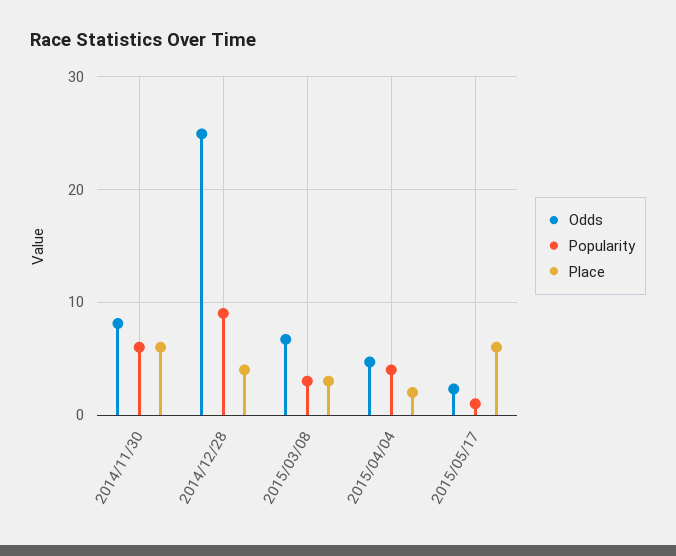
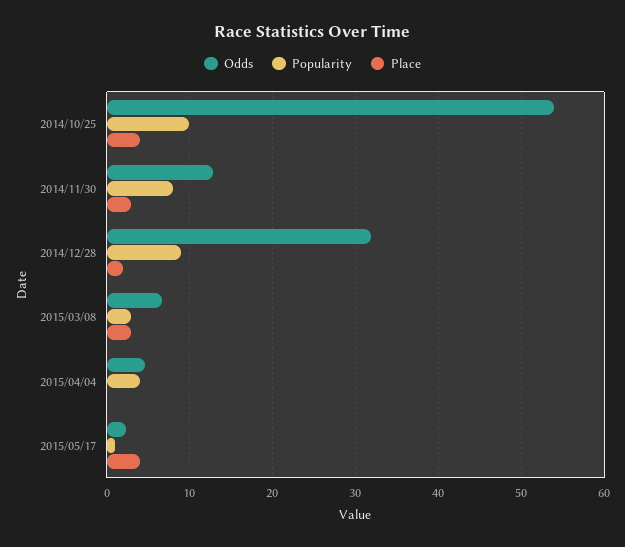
  {
    "Odds": {
-     "2014/11/30": 8,
+     "2014/11/30": 13,
-     "2014/12/28": 25,
+     "2014/12/28": 32,
      "2015/03/08": 7,
      "2015/04/04": 5,
-     "2015/05/17": 2
+     "2015/05/17": 2,
+     "2014/10/25": 54
    },
    "Popularity": {
-     "2014/11/30": 6,
+     "2014/11/30": 8,
      "2014/12/28": 9,
      "2015/03/08": 3,
      "2015/04/04": 4,
-     "2015/05/17": 1
+     "2015/05/17": 1,
+     "2014/10/25": 10
    },
    "Place": {
-     "2014/11/30": 6,
+     "2014/11/30": 3,
-     "2014/12/28": 4,
+     "2014/12/28": 2,
      "2015/03/08": 3,
-     "2015/04/04": 2,
+     "2015/04/04": 0,
-     "2015/05/17": 6
+     "2015/05/17": 4,
+     "2014/10/25": 4
    }
  }

